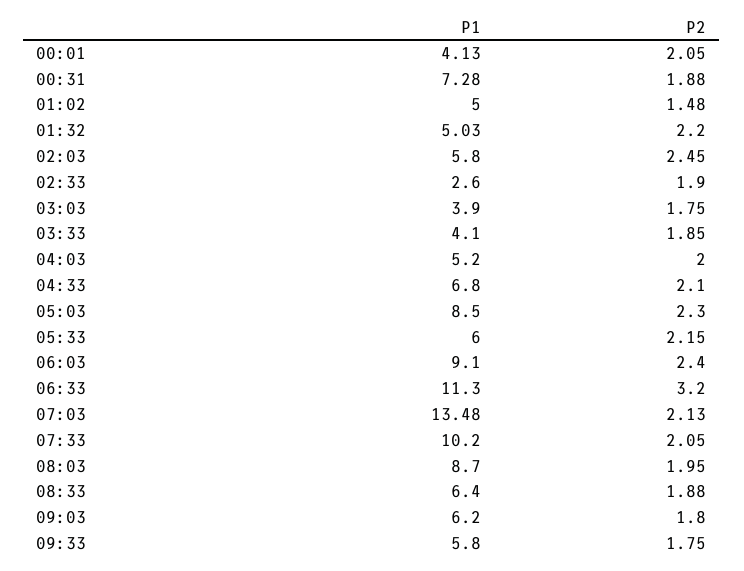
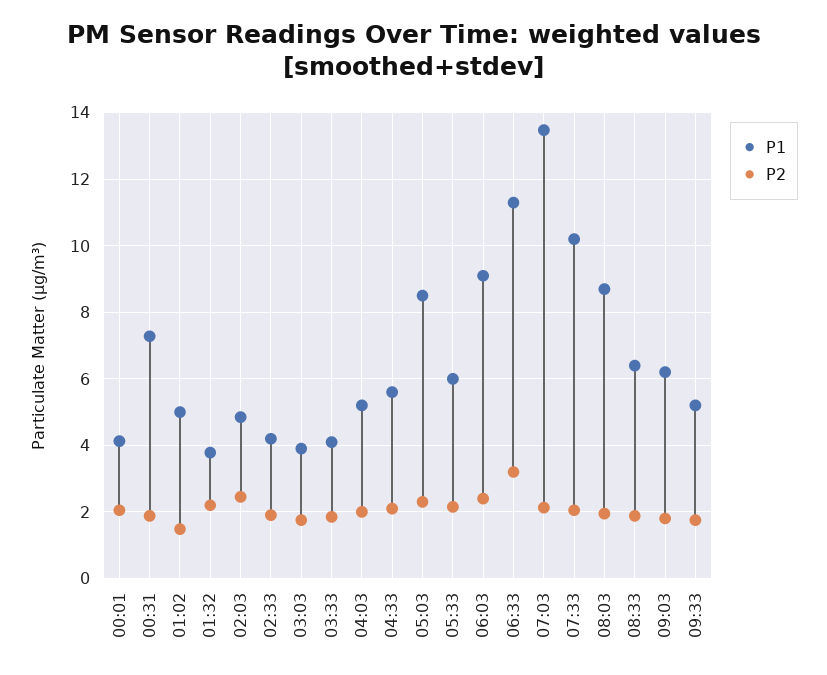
  {
    "P1": {
      "00:01": 4.13,
      "00:31": 7.28,
      "01:02": 5,
-     "01:32": 5.03,
+     "01:32": 3.8,
-     "02:03": 5.8,
+     "02:03": 4.8,
-     "02:33": 2.6,
+     "02:33": 4.2,
      "03:03": 3.9,
      "03:33": 4.1,
      "04:03": 5.2,
-     "04:33": 6.8,
+     "04:33": 5.6,
      "05:03": 8.5,
      "05:33": 6,
      "06:03": 9.1,
      "06:33": 11.3,
      "07:03": 13.48,
      "07:33": 10.2,
      "08:03": 8.7,
      "08:33": 6.4,
      "09:03": 6.2,
-     "09:33": 5.8
+     "09:33": 5.2
    },
    "P2": {
      "00:01": 2.05,
      "00:31": 1.88,
      "01:02": 1.48,
      "01:32": 2.2,
      "02:03": 2.45,
      "02:33": 1.9,
      "03:03": 1.75,
      "03:33": 1.85,
      "04:03": 2,
      "04:33": 2.1,
      "05:03": 2.3,
      "05:33": 2.15,
      "06:03": 2.4,
      "06:33": 3.2,
      "07:03": 2.13,
      "07:33": 2.05,
      "08:03": 1.95,
      "08:33": 1.88,
      "09:03": 1.8,
      "09:33": 1.75
    }
  }

